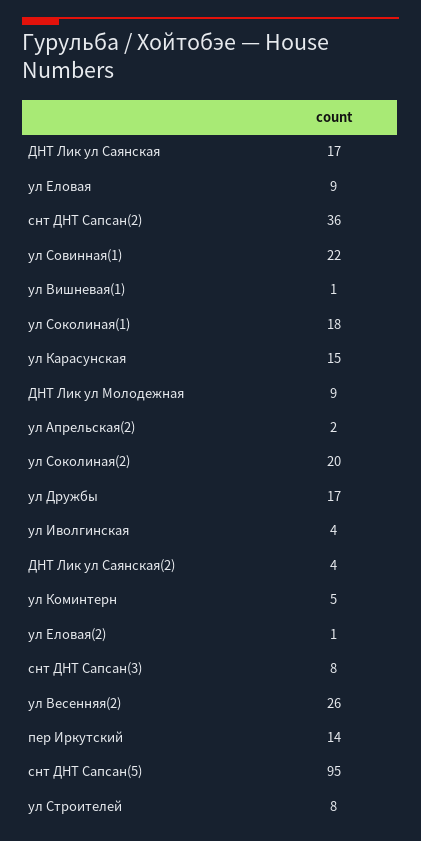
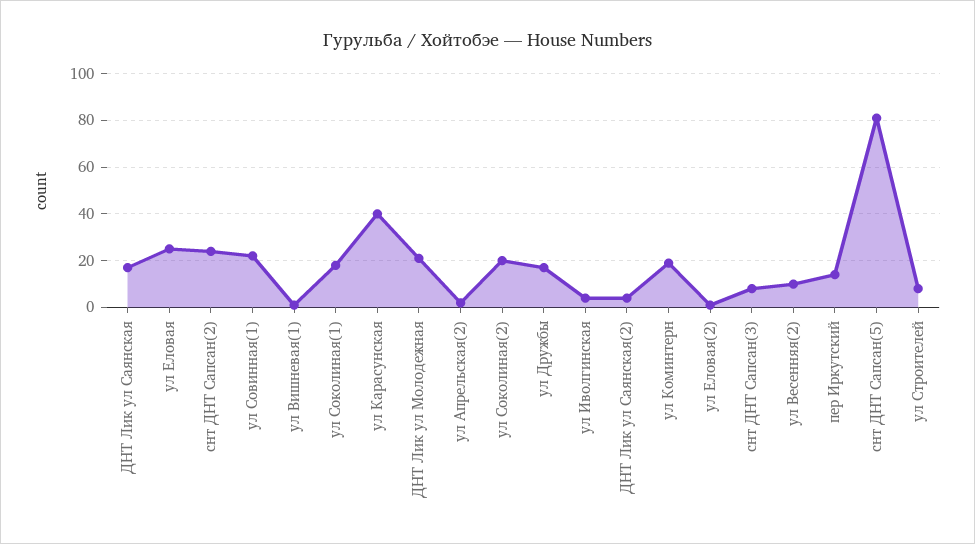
  {
    "ДНТ Лик ул Саянская": 17,
-   "ул Еловая": 9,
+   "ул Еловая": 25,
-   "снт ДНТ Сапсан(2)": 36,
+   "снт ДНТ Сапсан(2)": 25,
    "ул Совинная(1)": 22,
    "ул Вишневая(1)": 1,
    "ул Соколиная(1)": 18,
-   "ул Карасунская": 15,
+   "ул Карасунская": 40,
-   "ДНТ Лик ул Молодежная": 9,
+   "ДНТ Лик ул Молодежная": 20,
    "ул Апрельская(2)": 2,
    "ул Соколиная(2)": 20,
    "ул Дружбы": 17,
    "ул Иволгинская": 4,
    "ДНТ Лик ул Саянская(2)": 4,
-   "ул Коминтерн": 5,
+   "ул Коминтерн": 20,
    "ул Еловая(2)": 1,
    "снт ДНТ Сапсан(3)": 8,
-   "ул Весенняя(2)": 26,
+   "ул Весенняя(2)": 10,
    "пер Иркутский": 14,
-   "снт ДНТ Сапсан(5)": 95,
+   "снт ДНТ Сапсан(5)": 80,
    "ул Строителей": 8
  }

